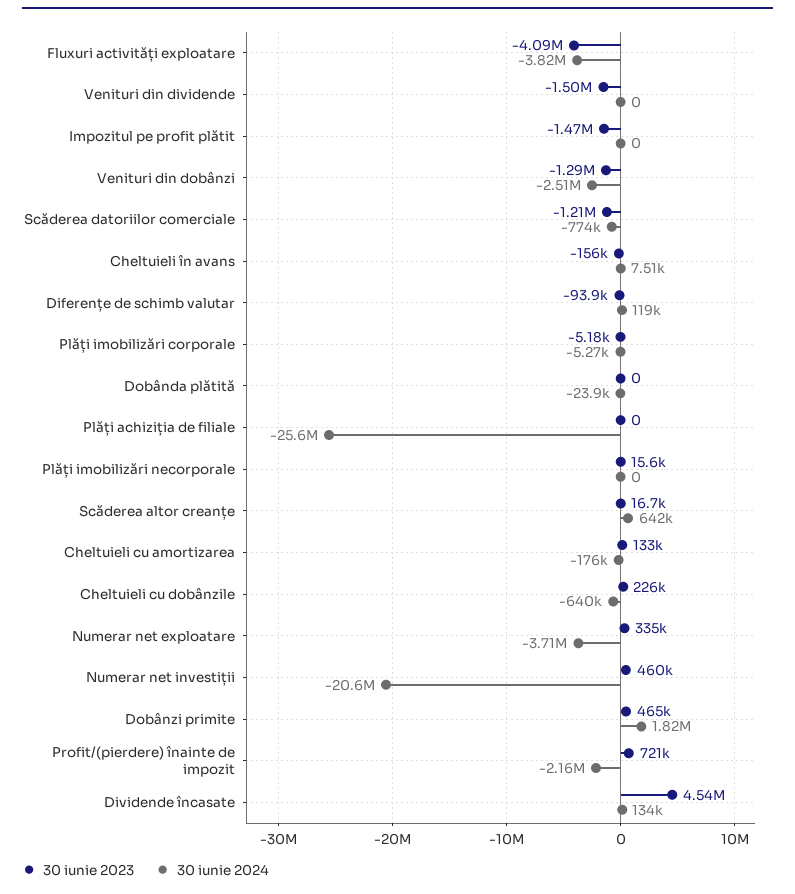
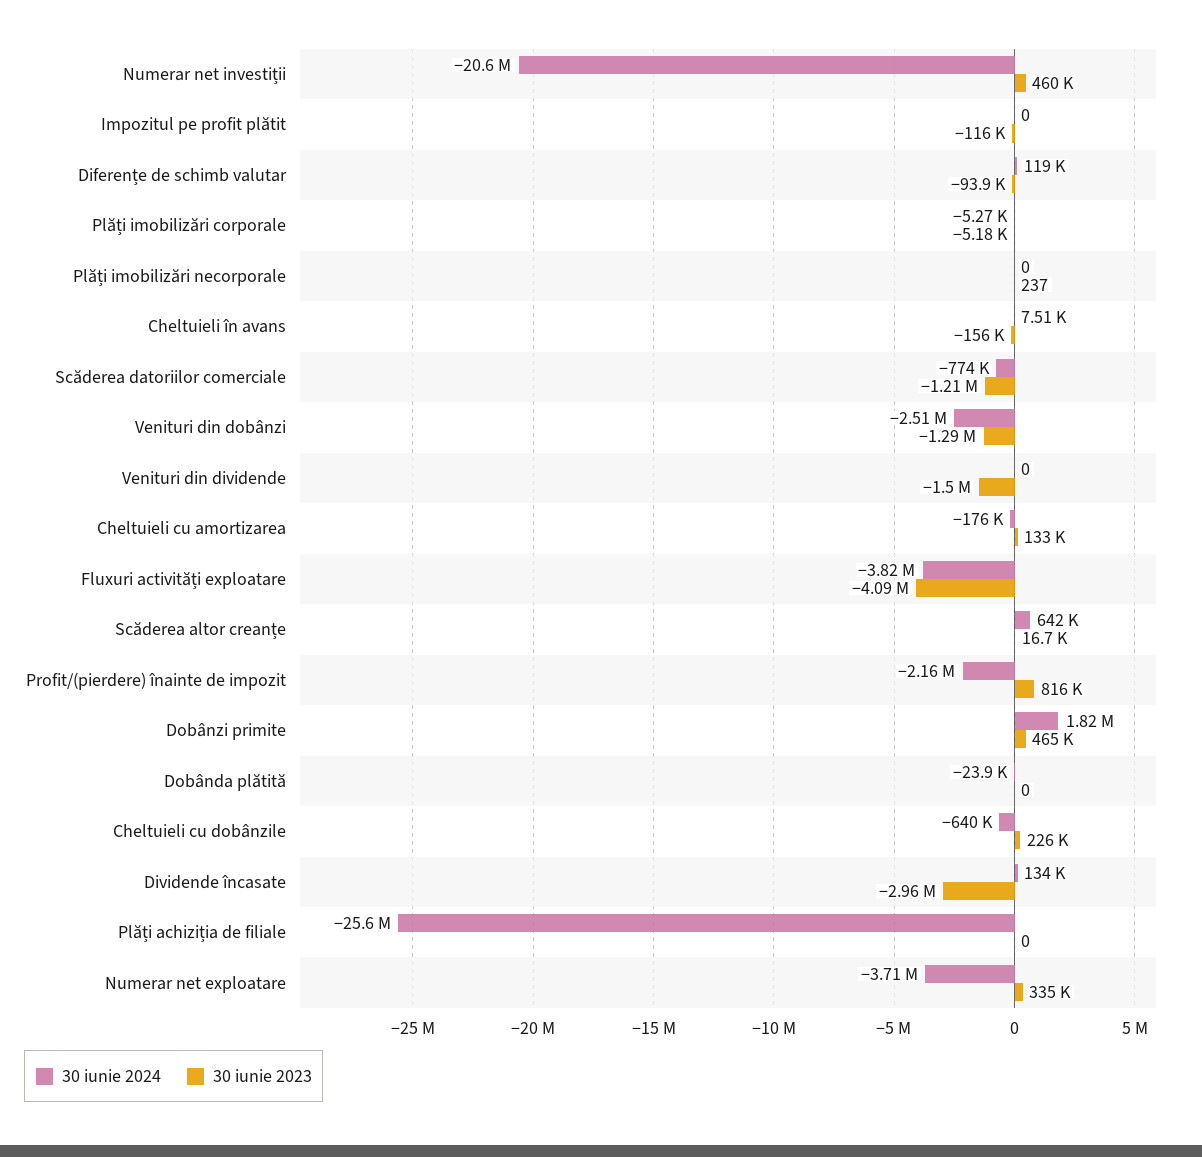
  {
    "30 iunie 2023": {
      "Fluxuri activități exploatare": -4090000,
      "Venituri din dividende": -1500000,
-     "Impozitul pe profit plătit": -1470000,
+     "Impozitul pe profit plătit": -116000,
      "Venituri din dobânzi": -1290000,
      "Scăderea datoriilor comerciale": -1210000,
      "Cheltuieli în avans": -156000,
      "Diferențe de schimb valutar": -93900,
      "Plăți imobilizări corporale": -5180,
      "Dobânda plătită": 0,
      "Plăți achiziția de filiale": 0,
-     "Plăți imobilizări necorporale": 15600,
+     "Plăți imobilizări necorporale": 237,
      "Scăderea altor creanțe": 16700,
      "Cheltuieli cu amortizarea": 133000,
      "Cheltuieli cu dobânzile": 226000,
      "Numerar net exploatare": 335000,
      "Numerar net investiții": 460000,
      "Dobânzi primite": 465000,
-     "Profit/(pierdere) înainte de impozit": 721000,
+     "Profit/(pierdere) înainte de impozit": 816000,
-     "Dividende încasate": 4540000
+     "Dividende încasate": -2960000
    },
    "30 iunie 2024": {
      "Fluxuri activități exploatare": -3820000,
      "Venituri din dividende": 0,
      "Impozitul pe profit plătit": 0,
      "Venituri din dobânzi": -2510000,
      "Scăderea datoriilor comerciale": -774000,
      "Cheltuieli în avans": 7510,
      "Diferențe de schimb valutar": 119000,
      "Plăți imobilizări corporale": -5270,
      "Dobânda plătită": -23900,
      "Plăți achiziția de filiale": -25600000,
      "Plăți imobilizări necorporale": 0,
      "Scăderea altor creanțe": 642000,
      "Cheltuieli cu amortizarea": -176000,
      "Cheltuieli cu dobânzile": -640000,
      "Numerar net exploatare": -3710000,
      "Numerar net investiții": -20600000,
      "Dobânzi primite": 1820000,
      "Profit/(pierdere) înainte de impozit": -2160000,
      "Dividende încasate": 134000
    }
  }

